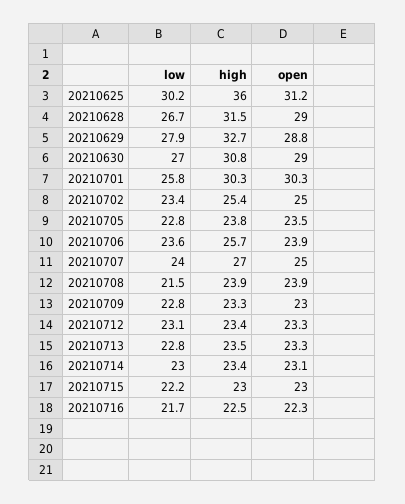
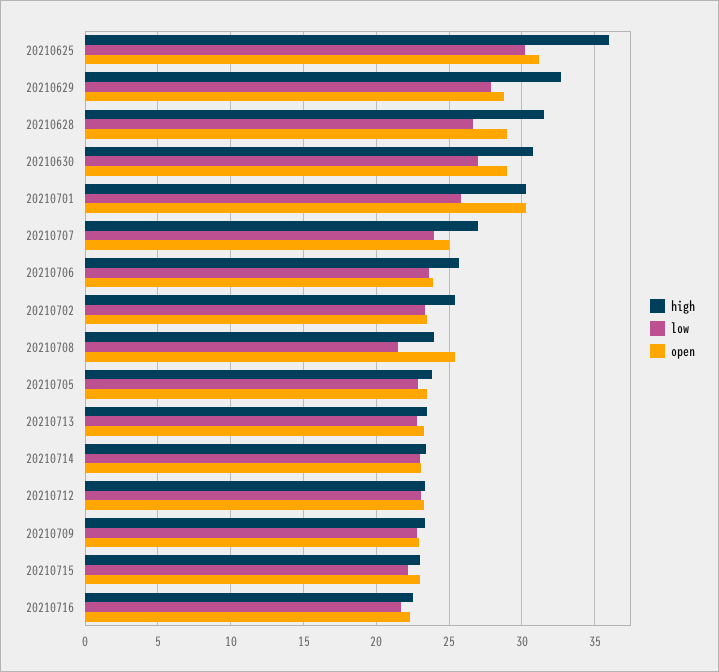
  {
    "low": {
      "20210625": 30.2,
      "20210628": 26.7,
      "20210629": 27.9,
      "20210630": 27,
      "20210701": 25.8,
      "20210702": 23.4,
      "20210705": 22.8,
      "20210706": 23.6,
      "20210707": 24,
      "20210708": 21.5,
      "20210709": 22.8,
      "20210712": 23.1,
      "20210713": 22.8,
      "20210714": 23,
      "20210715": 22.2,
      "20210716": 21.7
    },
    "high": {
      "20210625": 36,
      "20210628": 31.5,
      "20210629": 32.7,
      "20210630": 30.8,
      "20210701": 30.3,
      "20210702": 25.4,
      "20210705": 23.8,
      "20210706": 25.7,
      "20210707": 27,
      "20210708": 23.9,
      "20210709": 23.3,
      "20210712": 23.4,
      "20210713": 23.5,
      "20210714": 23.4,
      "20210715": 23,
      "20210716": 22.5
    },
    "open": {
      "20210625": 31.2,
      "20210628": 29,
      "20210629": 28.8,
      "20210630": 29,
      "20210701": 30.3,
-     "20210702": 25,
+     "20210702": 23.5,
      "20210705": 23.5,
      "20210706": 23.9,
      "20210707": 25,
-     "20210708": 23.9,
+     "20210708": 25.5,
      "20210709": 23,
      "20210712": 23.3,
      "20210713": 23.3,
      "20210714": 23.1,
      "20210715": 23,
      "20210716": 22.3
    }
  }

